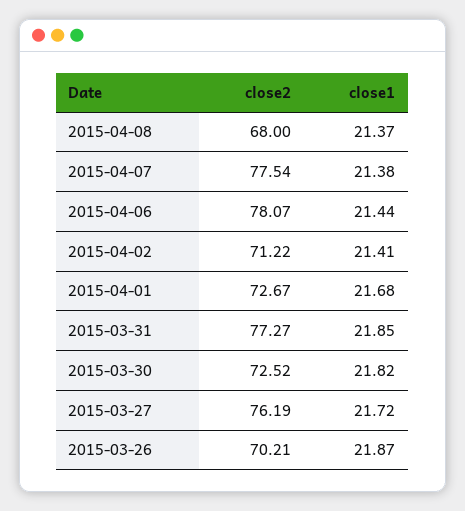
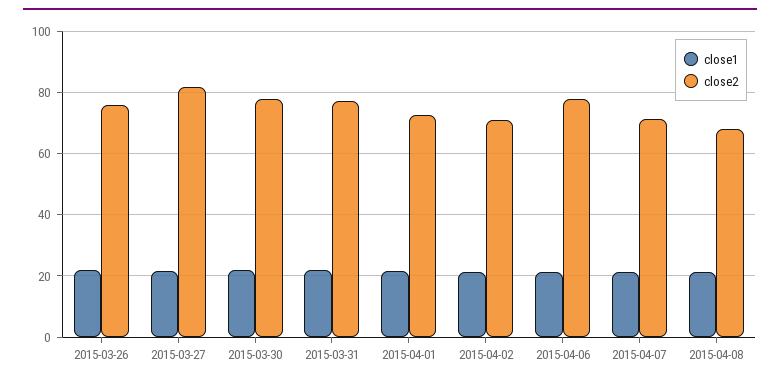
  {
    "close2": {
      "2015-04-08": 68,
-     "2015-04-07": 77.54,
+     "2015-04-07": 72,
      "2015-04-06": 78.07,
      "2015-04-02": 71.22,
      "2015-04-01": 72.67,
      "2015-03-31": 77.27,
-     "2015-03-30": 72.52,
+     "2015-03-30": 78,
-     "2015-03-27": 76.19,
+     "2015-03-27": 82,
-     "2015-03-26": 70.21
+     "2015-03-26": 76
    },
    "close1": {
      "2015-04-08": 21.37,
      "2015-04-07": 21.38,
      "2015-04-06": 21.44,
      "2015-04-02": 21.41,
      "2015-04-01": 21.68,
      "2015-03-31": 21.85,
      "2015-03-30": 21.82,
      "2015-03-27": 21.72,
      "2015-03-26": 21.87
    }
  }

